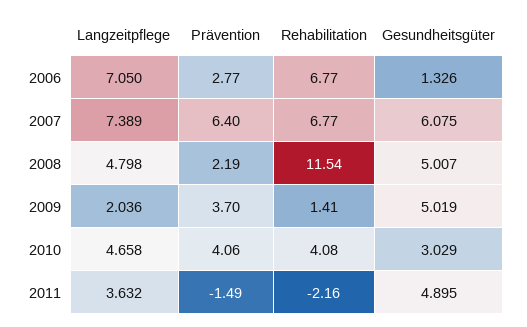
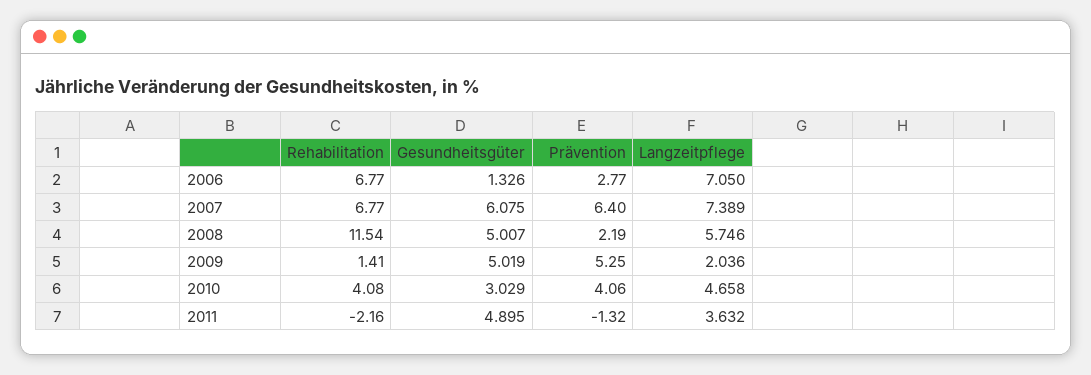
  {
    "Langzeitpflege": {
      "2006": 7.05,
      "2007": 7.389,
-     "2008": 4.798,
+     "2008": 5.746,
      "2009": 2.036,
      "2010": 4.658,
      "2011": 3.632
    },
    "Prävention": {
      "2006": 2.77,
      "2007": 6.4,
      "2008": 2.19,
-     "2009": 3.7,
+     "2009": 5.25,
      "2010": 4.06,
-     "2011": -1.49
+     "2011": -1.32
    },
    "Rehabilitation": {
      "2006": 6.77,
      "2007": 6.77,
      "2008": 11.54,
      "2009": 1.41,
      "2010": 4.08,
      "2011": -2.16
    },
    "Gesundheitsgüter": {
      "2006": 1.326,
      "2007": 6.075,
      "2008": 5.007,
      "2009": 5.019,
      "2010": 3.029,
      "2011": 4.895
    }
  }

